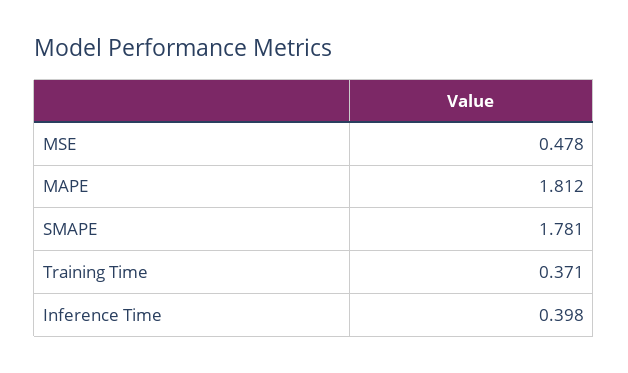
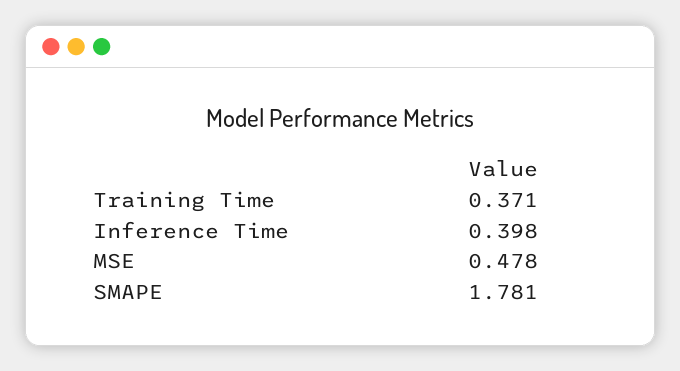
  {
    "MSE": 0.478,
-   "MAPE": 1.812,
    "SMAPE": 1.781,
    "Training Time": 0.371,
    "Inference Time": 0.398
  }

